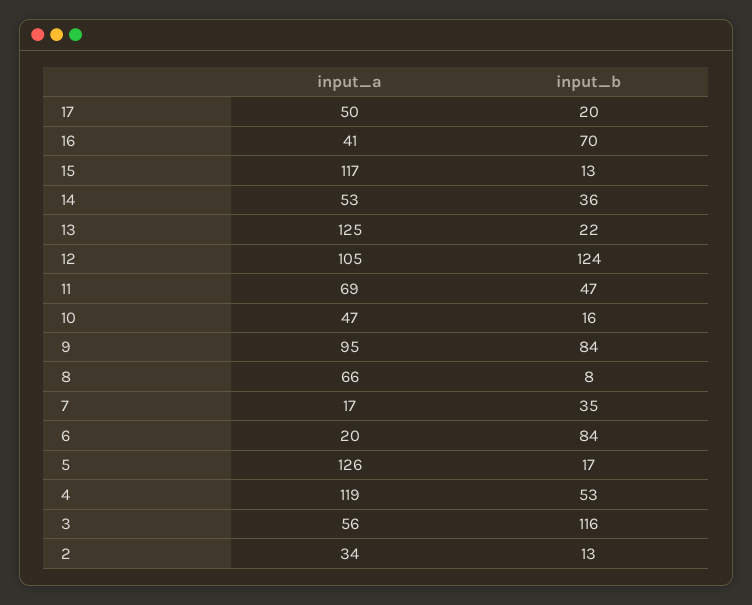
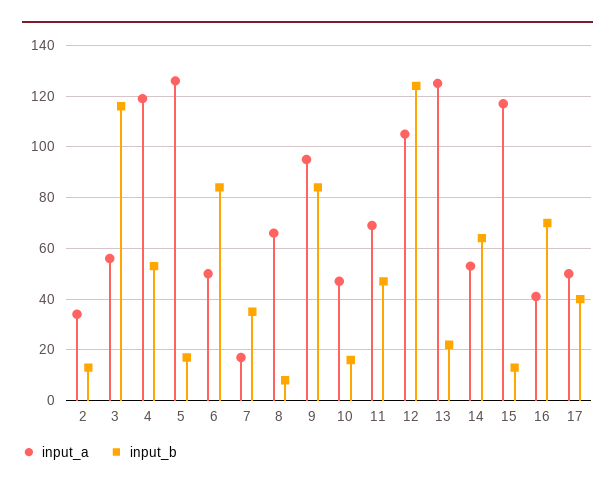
  {
    "input_a": {
      "17": 50,
      "16": 41,
      "15": 117,
      "14": 53,
      "13": 125,
      "12": 105,
      "11": 69,
      "10": 47,
      "9": 95,
      "8": 66,
      "7": 17,
-     "6": 20,
+     "6": 50,
      "5": 126,
      "4": 119,
      "3": 56,
      "2": 34
    },
    "input_b": {
-     "17": 20,
+     "17": 40,
      "16": 70,
      "15": 13,
-     "14": 36,
+     "14": 65,
      "13": 22,
      "12": 124,
      "11": 47,
      "10": 16,
      "9": 84,
      "8": 8,
      "7": 35,
      "6": 84,
      "5": 17,
      "4": 53,
      "3": 116,
      "2": 13
    }
  }

